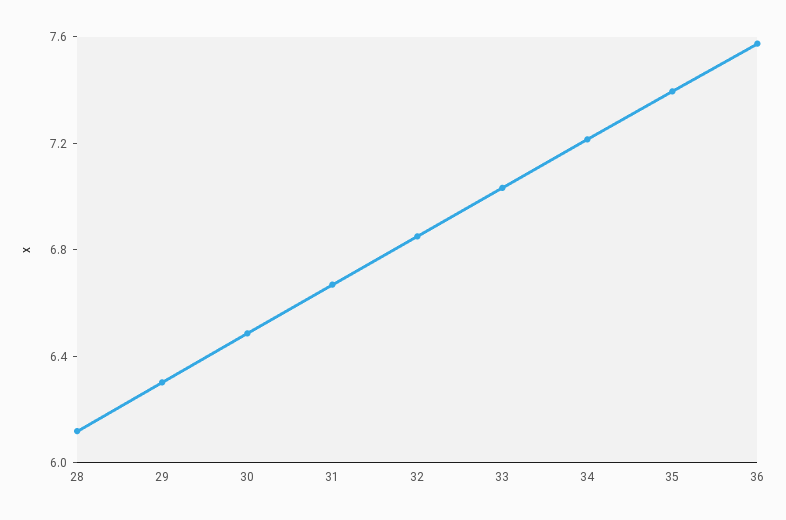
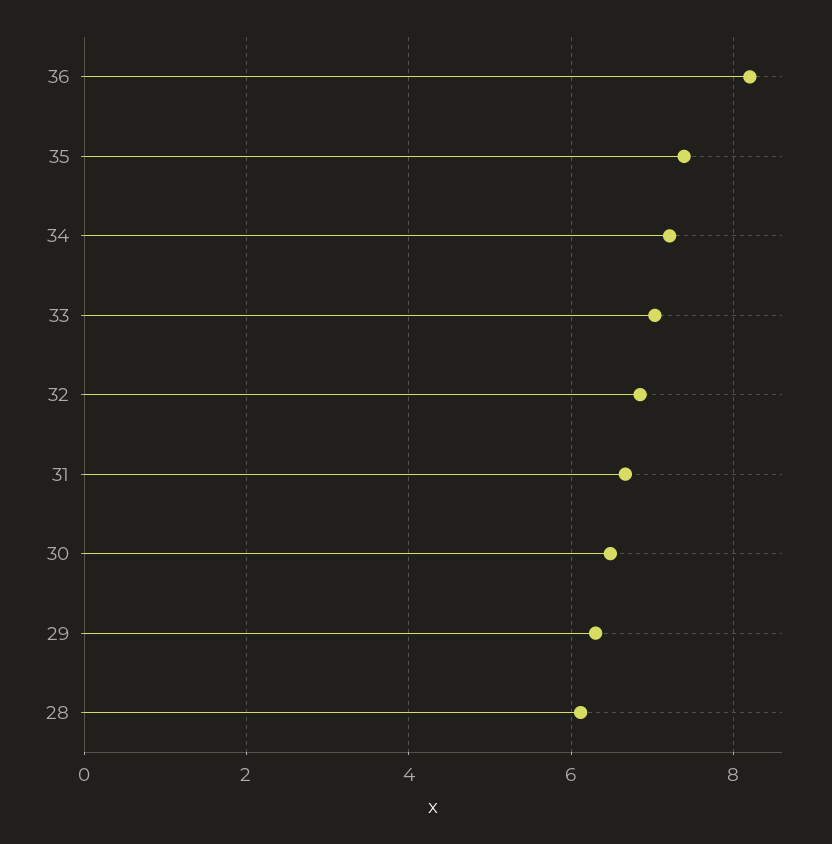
  {
    "28": 6.1,
    "29": 6.3,
    "30": 6.5,
    "31": 6.7,
    "32": 6.9,
    "33": 7,
    "34": 7.2,
    "35": 7.4,
-   "36": 7.6
+   "36": 8.2
  }

